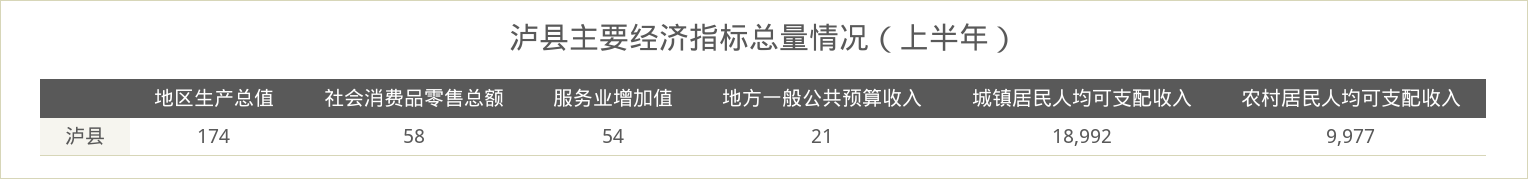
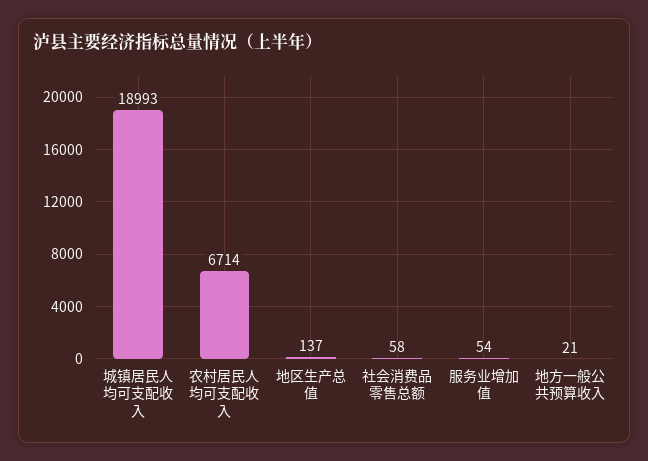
  {
-   "地区生产总值": 174,
+   "地区生产总值": 137,
    "社会消费品零售总额": 58,
    "服务业增加值": 54,
    "地方一般公共预算收入": 21,
-   "城镇居民人均可支配收入": 18992,
+   "城镇居民人均可支配收入": 18993,
-   "农村居民人均可支配收入": 9977
+   "农村居民人均可支配收入": 6714
  }

